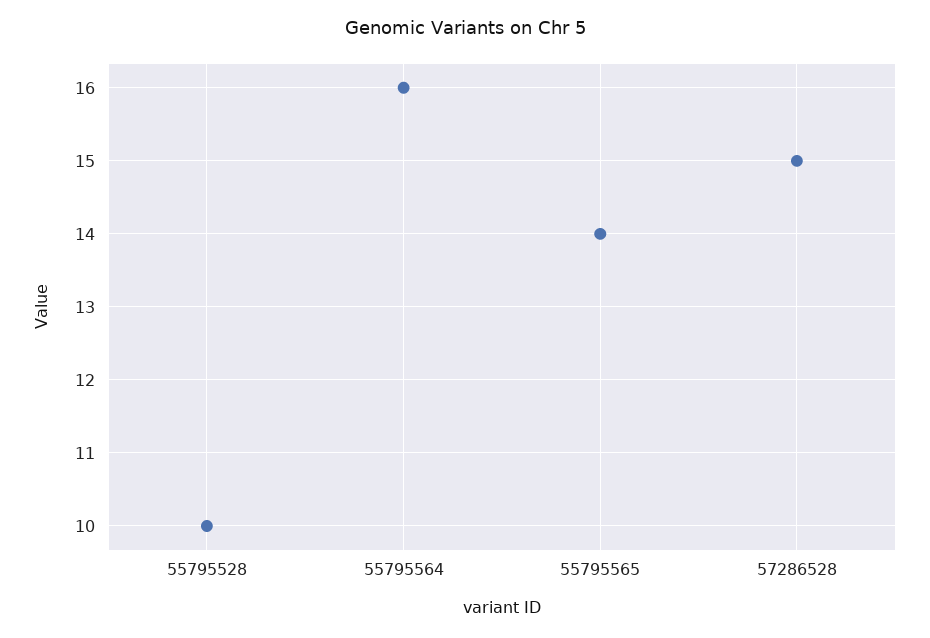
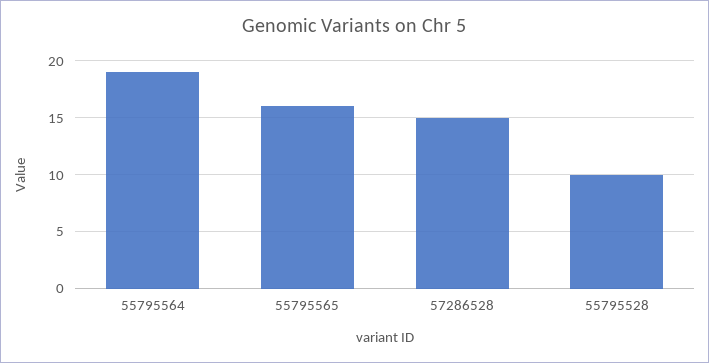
  {
    "55795528": 10,
-   "55795564": 16,
+   "55795564": 19,
-   "55795565": 14,
+   "55795565": 16,
    "57286528": 15
  }

